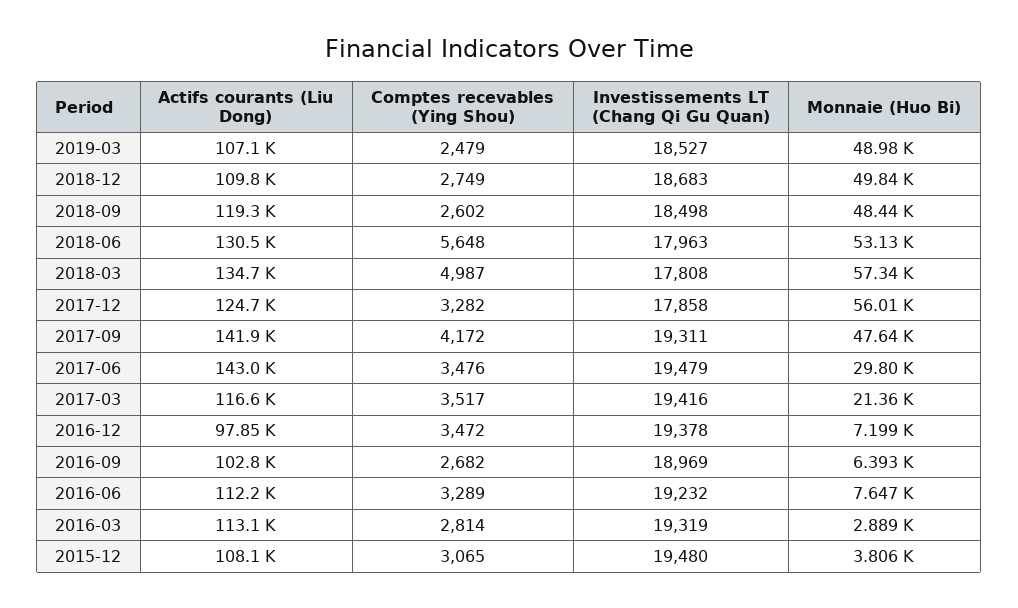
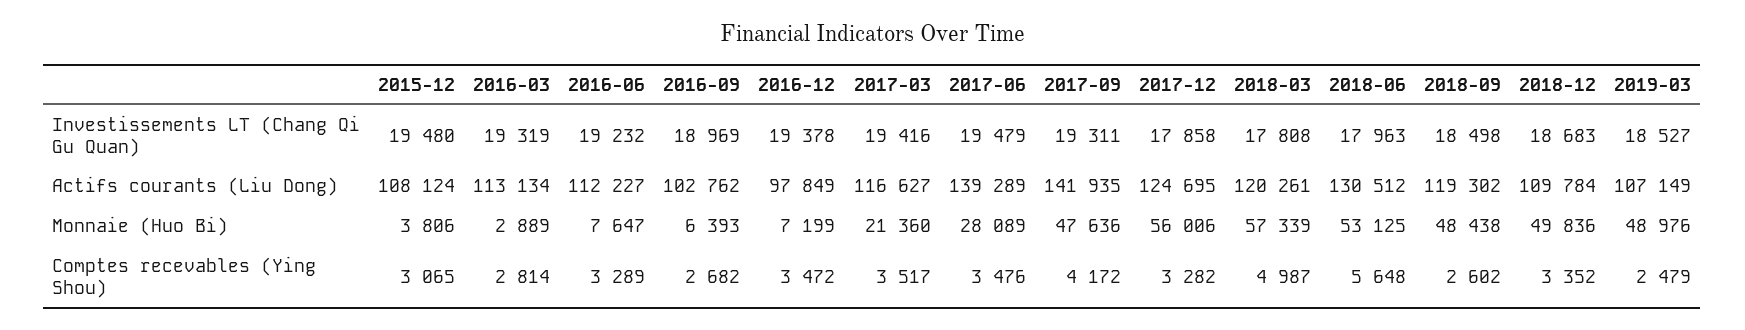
  {
    "Actifs courants (Liu Dong)": {
      "2019-03": 107149,
      "2018-12": 109784,
      "2018-09": 119302,
      "2018-06": 130512,
-     "2018-03": 134700,
+     "2018-03": 120261,
      "2017-12": 124695,
      "2017-09": 141935,
-     "2017-06": 143000,
+     "2017-06": 139289,
      "2017-03": 116627,
      "2016-12": 97849,
      "2016-09": 102762,
      "2016-06": 112227,
      "2016-03": 113134,
      "2015-12": 108124
    },
    "Comptes recevables (Ying Shou)": {
      "2019-03": 2479,
-     "2018-12": 2749,
+     "2018-12": 3352,
      "2018-09": 2602,
      "2018-06": 5648,
      "2018-03": 4987,
      "2017-12": 3282,
      "2017-09": 4172,
      "2017-06": 3476,
      "2017-03": 3517,
      "2016-12": 3472,
      "2016-09": 2682,
      "2016-06": 3289,
      "2016-03": 2814,
      "2015-12": 3065
    },
    "Investissements LT (Chang Qi Gu Quan)": {
      "2019-03": 18527,
      "2018-12": 18683,
      "2018-09": 18498,
      "2018-06": 17963,
      "2018-03": 17808,
      "2017-12": 17858,
      "2017-09": 19311,
      "2017-06": 19479,
      "2017-03": 19416,
      "2016-12": 19378,
      "2016-09": 18969,
      "2016-06": 19232,
      "2016-03": 19319,
      "2015-12": 19480
    },
    "Monnaie (Huo Bi)": {
      "2019-03": 48976,
      "2018-12": 49836,
      "2018-09": 48438,
      "2018-06": 53125,
      "2018-03": 57339,
      "2017-12": 56006,
      "2017-09": 47636,
-     "2017-06": 29800,
+     "2017-06": 28089,
      "2017-03": 21360,
      "2016-12": 7199,
      "2016-09": 6393,
      "2016-06": 7647,
      "2016-03": 2889,
      "2015-12": 3806
    }
  }

